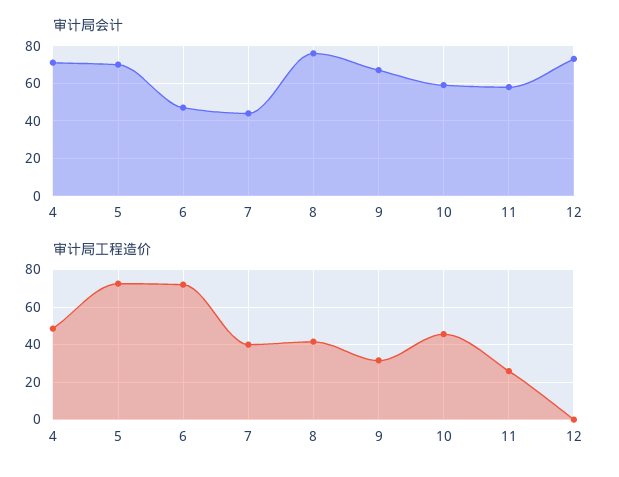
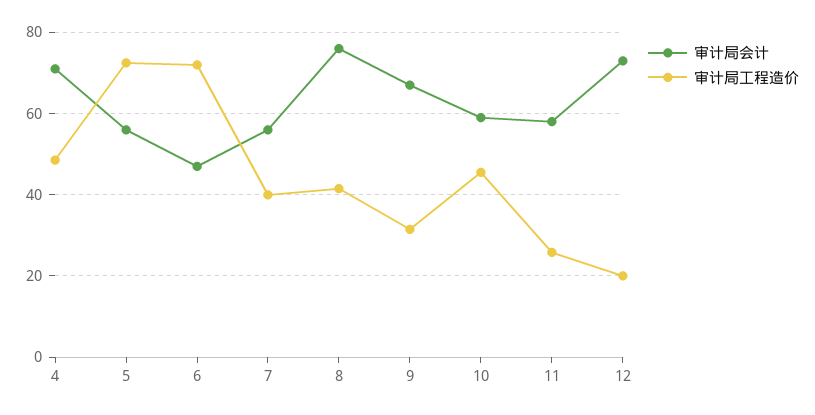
  {
    "审计局会计": {
      "4": 72,
-     "5": 70,
+     "5": 56,
      "6": 48,
-     "7": 45,
+     "7": 56,
      "8": 76,
      "9": 68,
      "10": 60,
      "11": 58,
      "12": 74
    },
    "审计局工程造价": {
      "4": 48,
      "5": 72,
      "6": 72,
      "7": 40,
      "8": 42,
      "9": 32,
      "10": 46,
      "11": 26,
-     "12": 0
+     "12": 20
    }
  }

